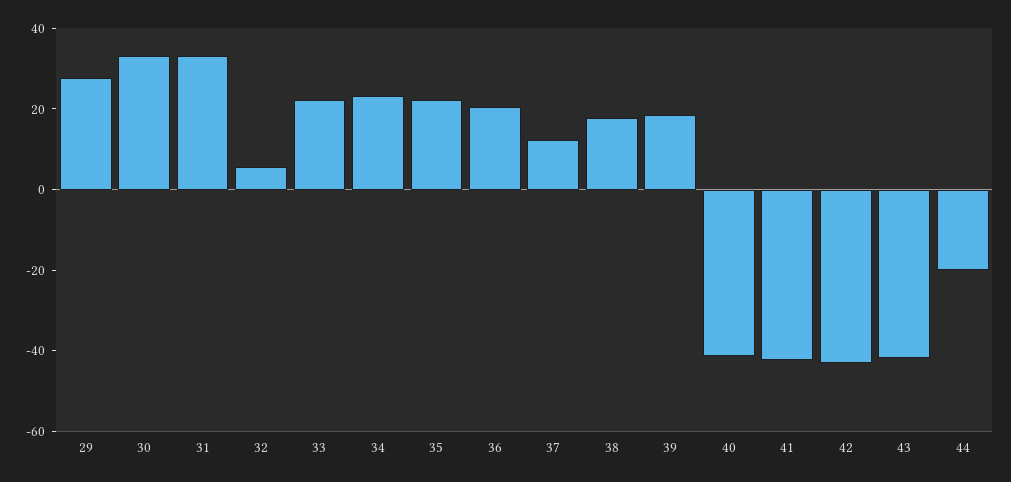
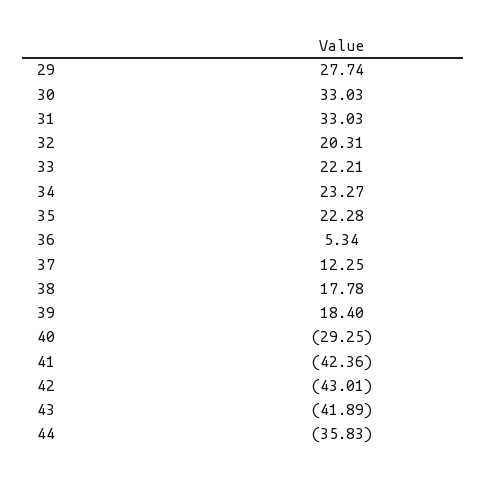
  {
    "29": 27.74,
    "30": 33.03,
    "31": 33.03,
-   "32": 5,
+   "32": 20.31,
    "33": 22.21,
    "34": 23.27,
    "35": 22.28,
-   "36": 20,
+   "36": 5.34,
    "37": 12.25,
    "38": 17.78,
    "39": 18.4,
-   "40": -40,
+   "40": -29.25,
    "41": -42.36,
    "42": -43.01,
    "43": -41.89,
-   "44": -20
+   "44": -35.83
  }

